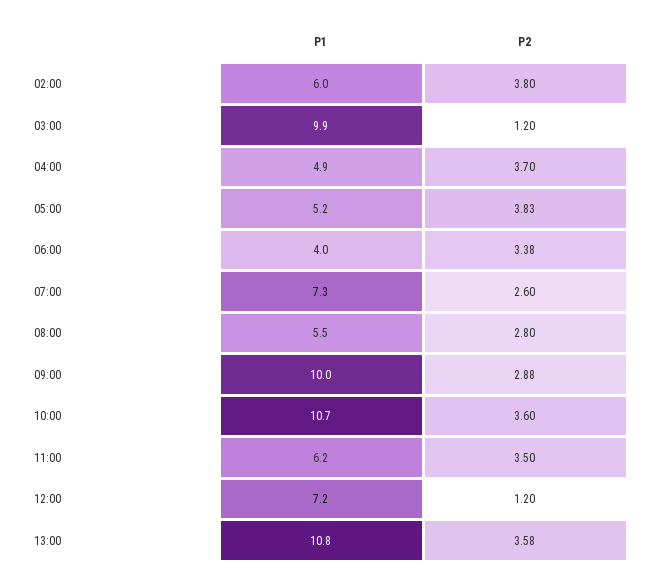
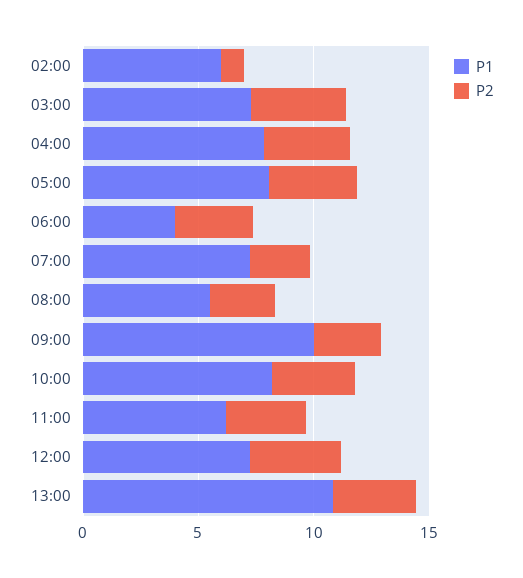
  {
    "P1": {
      "02:00": 6,
-     "03:00": 9.9,
+     "03:00": 7,
-     "04:00": 4.9,
+     "04:00": 8,
-     "05:00": 5.2,
+     "05:00": 8,
      "06:00": 4,
      "07:00": 7.3,
      "08:00": 5.5,
      "09:00": 10,
-     "10:00": 10.7,
+     "10:00": 8,
      "11:00": 6.2,
      "12:00": 7.2,
      "13:00": 10.8
    },
    "P2": {
-     "02:00": 3.8,
+     "02:00": 1,
-     "03:00": 1.2,
+     "03:00": 4,
      "04:00": 3.7,
      "05:00": 3.83,
      "06:00": 3.38,
      "07:00": 2.6,
      "08:00": 2.8,
      "09:00": 2.88,
      "10:00": 3.6,
      "11:00": 3.5,
-     "12:00": 1.2,
+     "12:00": 4,
      "13:00": 3.58
    }
  }

